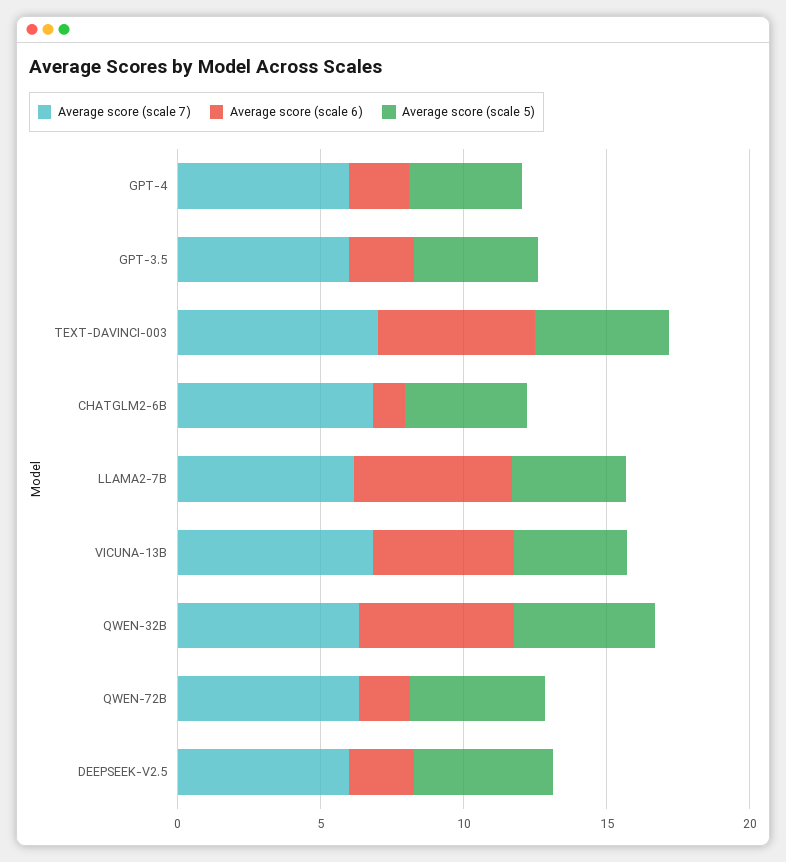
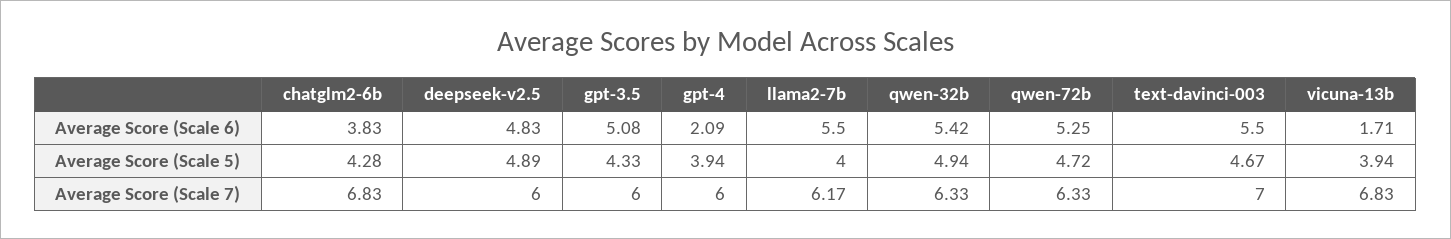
  {
    "Average score (scale 7)": {
      "GPT-4": 6,
      "GPT-3.5": 6,
      "TEXT-DAVINCI-003": 7,
      "CHATGLM2-6B": 6.83,
      "LLAMA2-7B": 6.17,
      "VICUNA-13B": 6.83,
      "QWEN-32B": 6.33,
      "QWEN-72B": 6.33,
      "DEEPSEEK-V2.5": 6
    },
    "Average score (scale 6)": {
      "GPT-4": 2.09,
-     "GPT-3.5": 2,
+     "GPT-3.5": 5.08,
      "TEXT-DAVINCI-003": 5.5,
-     "CHATGLM2-6B": 1,
+     "CHATGLM2-6B": 3.83,
      "LLAMA2-7B": 5.5,
-     "VICUNA-13B": 5,
+     "VICUNA-13B": 1.71,
      "QWEN-32B": 5.42,
-     "QWEN-72B": 2,
+     "QWEN-72B": 5.25,
-     "DEEPSEEK-V2.5": 2
+     "DEEPSEEK-V2.5": 4.83
    },
    "Average score (scale 5)": {
      "GPT-4": 3.94,
      "GPT-3.5": 4.33,
      "TEXT-DAVINCI-003": 4.67,
      "CHATGLM2-6B": 4.28,
      "LLAMA2-7B": 4,
      "VICUNA-13B": 3.94,
      "QWEN-32B": 4.94,
      "QWEN-72B": 4.72,
      "DEEPSEEK-V2.5": 4.89
    }
  }

